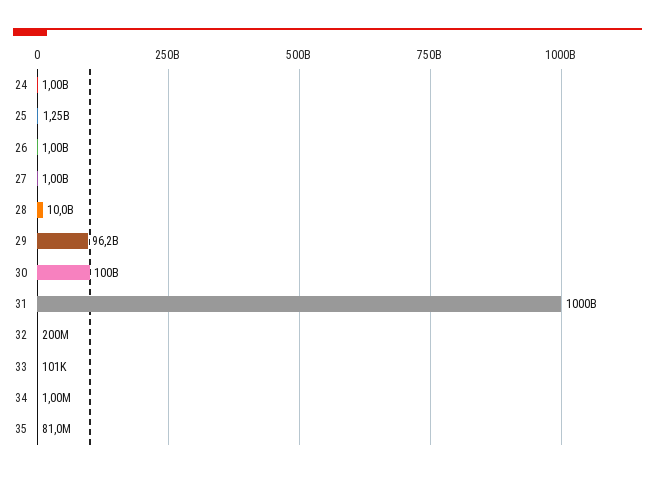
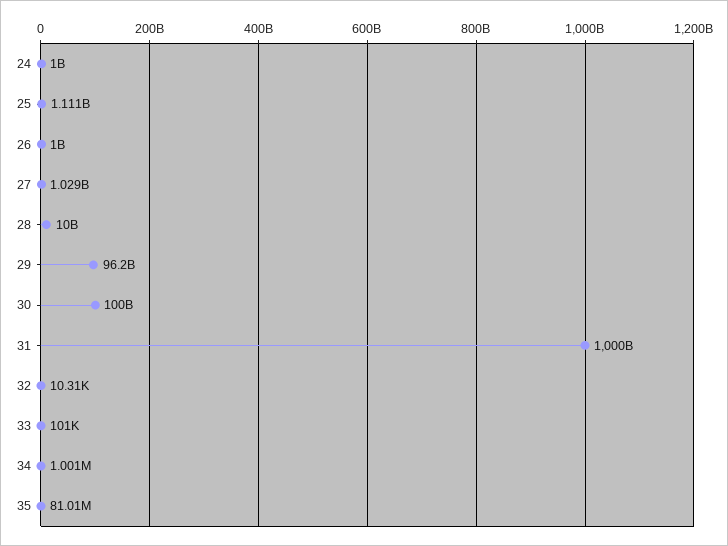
  {
    "24": 1000000000,
-   "25": 1250000000,
+   "25": 1111000000,
    "26": 1000000000,
-   "27": 1000000000,
+   "27": 1029000000,
    "28": 10000000000,
    "29": 96200000000,
    "30": 100000000000,
    "31": 1000000000000,
-   "32": 200000000,
+   "32": 10310,
    "33": 101000,
    "34": 1001000,
    "35": 81010000
  }

